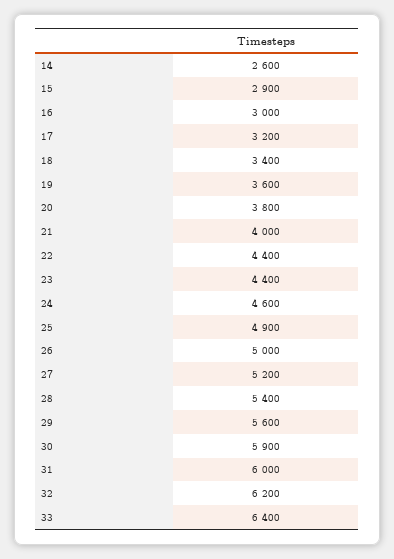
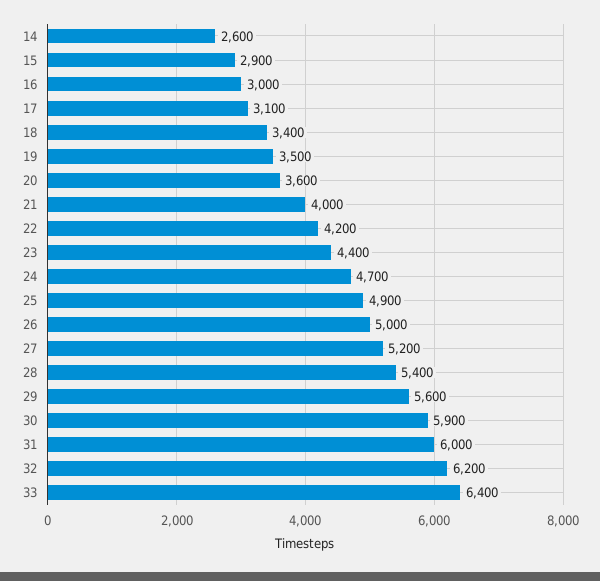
  {
    "14": 2600,
    "15": 2900,
    "16": 3000,
-   "17": 3200,
+   "17": 3100,
    "18": 3400,
-   "19": 3600,
+   "19": 3500,
-   "20": 3800,
+   "20": 3600,
    "21": 4000,
-   "22": 4400,
+   "22": 4200,
    "23": 4400,
-   "24": 4600,
+   "24": 4700,
    "25": 4900,
    "26": 5000,
    "27": 5200,
    "28": 5400,
    "29": 5600,
    "30": 5900,
    "31": 6000,
    "32": 6200,
    "33": 6400
  }

